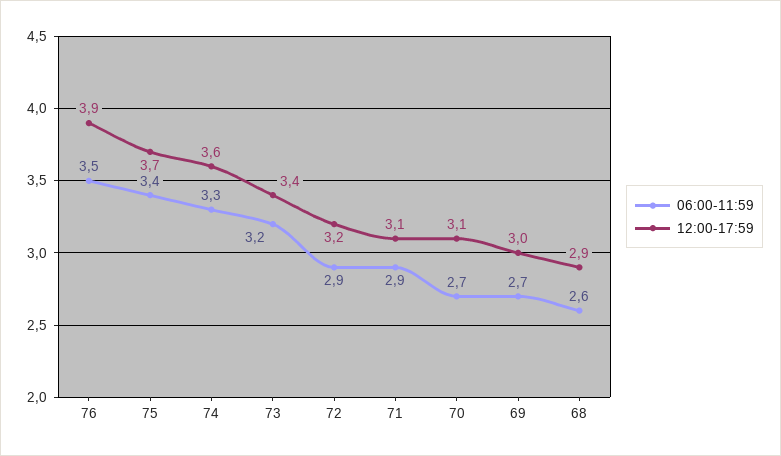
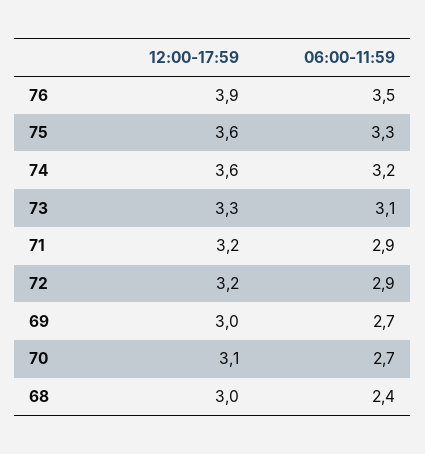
  {
    "06:00-11:59": {
      "76": 3.5,
-     "75": 3.4,
+     "75": 3.3,
-     "74": 3.3,
+     "74": 3.2,
-     "73": 3.2,
+     "73": 3.1,
      "72": 2.9,
      "71": 2.9,
      "70": 2.7,
      "69": 2.7,
-     "68": 2.6
+     "68": 2.4
    },
    "12:00-17:59": {
      "76": 3.9,
-     "75": 3.7,
+     "75": 3.6,
      "74": 3.6,
-     "73": 3.4,
+     "73": 3.3,
      "72": 3.2,
-     "71": 3.1,
+     "71": 3.2,
      "70": 3.1,
      "69": 3,
-     "68": 2.9
+     "68": 3
    }
  }

